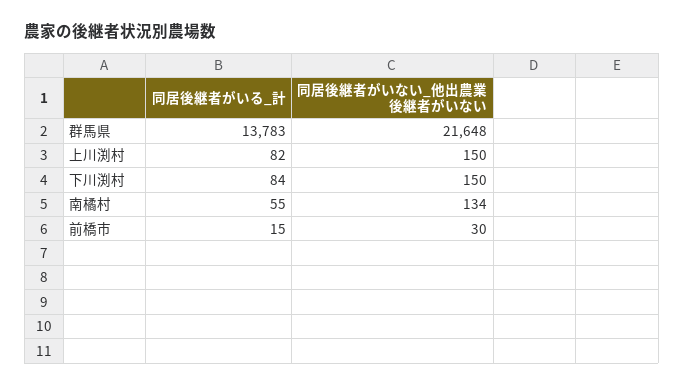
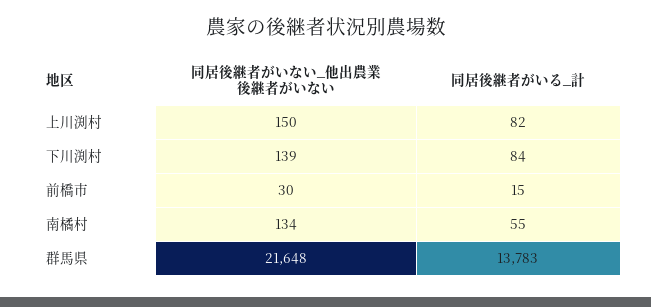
  {
    "同居後継者がいる_計": {
      "群馬県": 13783,
      "上川渕村": 82,
      "下川渕村": 84,
      "南橘村": 55,
      "前橋市": 15
    },
    "同居後継者がいない_他出農業後継者がいない": {
      "群馬県": 21648,
      "上川渕村": 150,
-     "下川渕村": 150,
+     "下川渕村": 139,
      "南橘村": 134,
      "前橋市": 30
    }
  }

